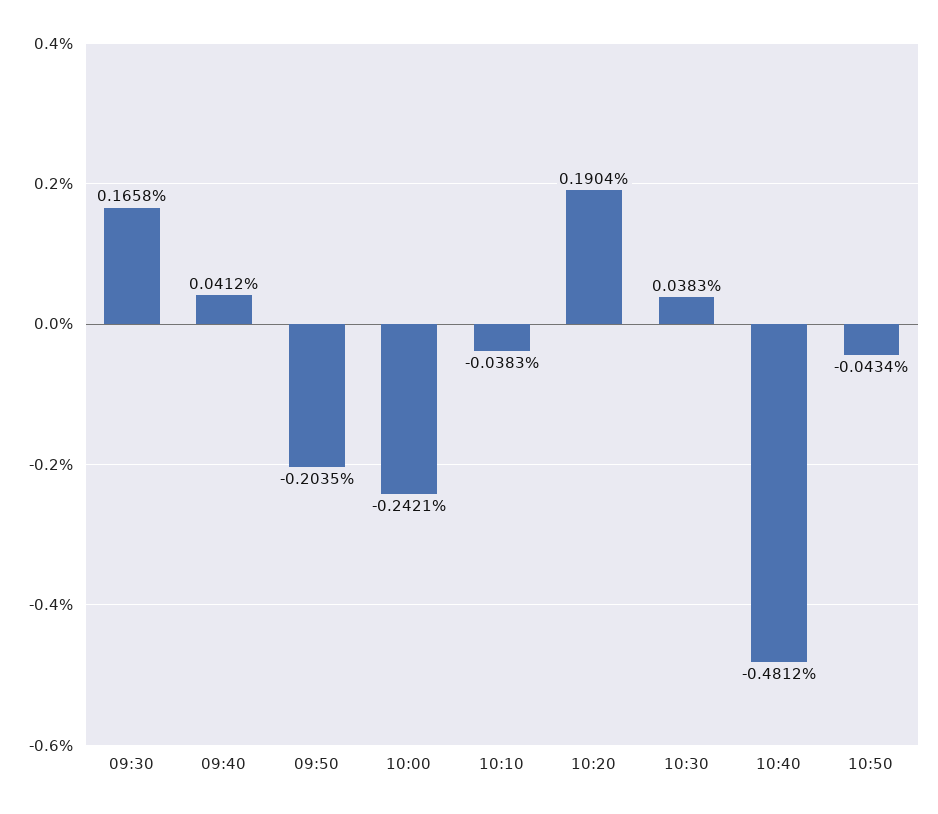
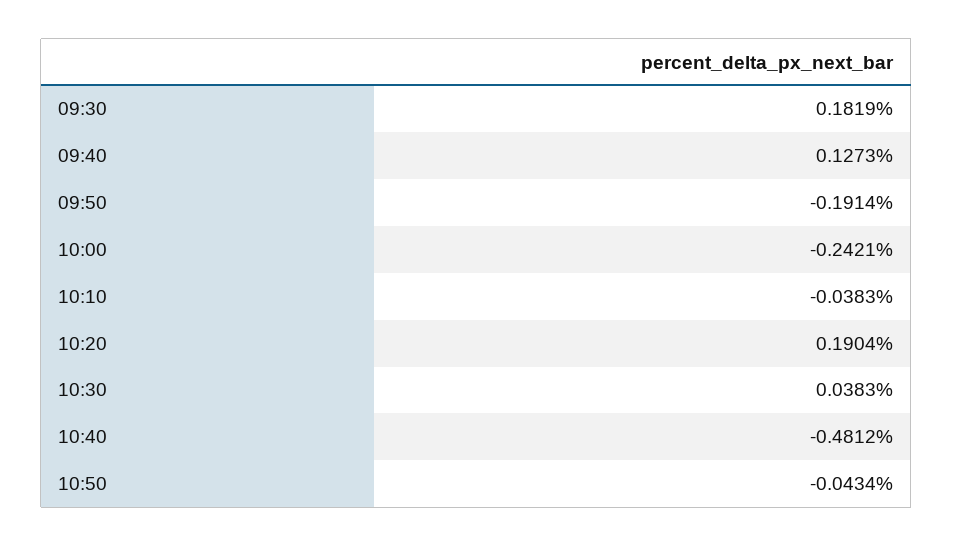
  {
-   "09:30": 0.1658,
+   "09:30": 0.1819,
-   "09:40": 0.0412,
+   "09:40": 0.1273,
-   "09:50": -0.2035,
+   "09:50": -0.1914,
    "10:00": -0.2421,
    "10:10": -0.0383,
    "10:20": 0.1904,
    "10:30": 0.0383,
    "10:40": -0.4812,
    "10:50": -0.0434
  }

